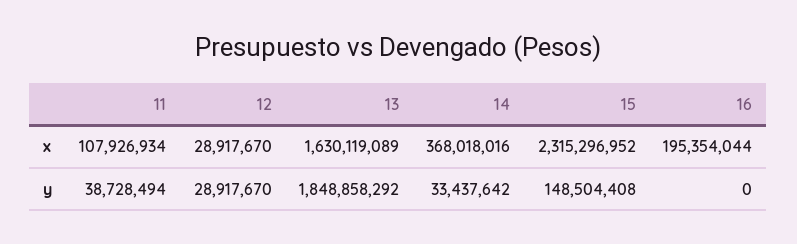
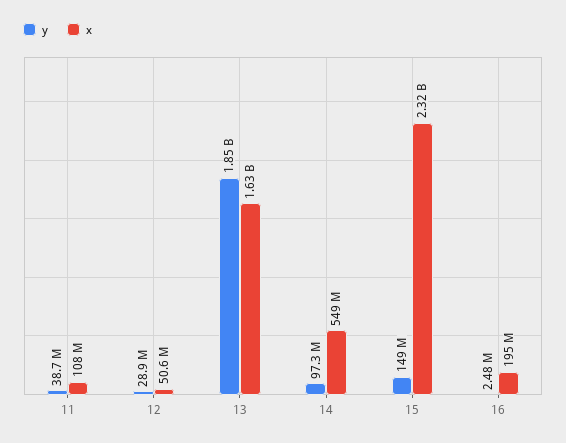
  {
    "x": {
      "11": 107926934,
-     "12": 28917670,
+     "12": 50600000,
      "13": 1630119089,
-     "14": 368018016,
+     "14": 549000000,
      "15": 2315296952,
      "16": 195354044
    },
    "y": {
      "11": 38728494,
      "12": 28917670,
      "13": 1848858292,
-     "14": 33437642,
+     "14": 97300000,
      "15": 148504408,
-     "16": 0
+     "16": 2480000
    }
  }

